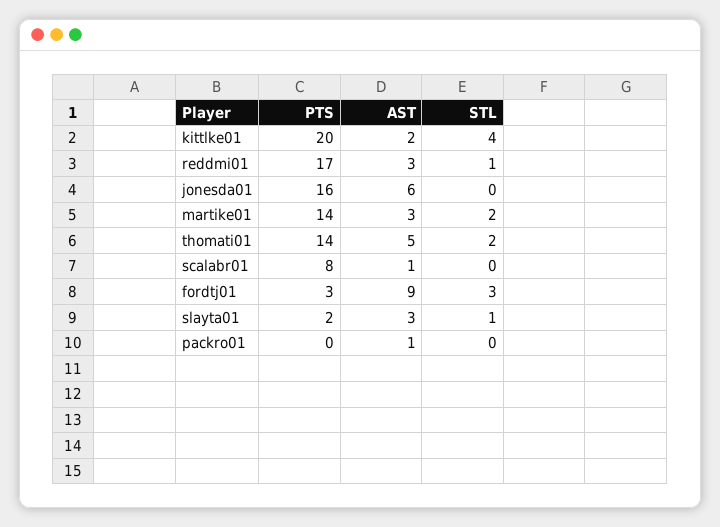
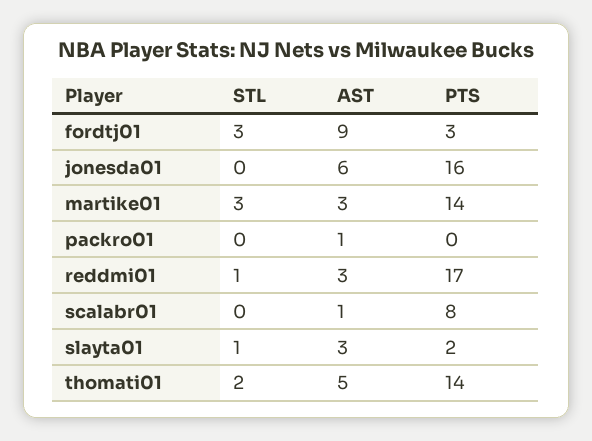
  {
    "PTS": {
-     "kittlke01": 20,
      "reddmi01": 17,
      "jonesda01": 16,
      "martike01": 14,
      "thomati01": 14,
      "scalabr01": 8,
      "fordtj01": 3,
      "slayta01": 2,
      "packro01": 0
    },
    "AST": {
-     "kittlke01": 2,
      "reddmi01": 3,
      "jonesda01": 6,
      "martike01": 3,
      "thomati01": 5,
      "scalabr01": 1,
      "fordtj01": 9,
      "slayta01": 3,
      "packro01": 1
    },
    "STL": {
-     "kittlke01": 4,
      "reddmi01": 1,
      "jonesda01": 0,
-     "martike01": 2,
+     "martike01": 3,
      "thomati01": 2,
      "scalabr01": 0,
      "fordtj01": 3,
      "slayta01": 1,
      "packro01": 0
    }
  }

